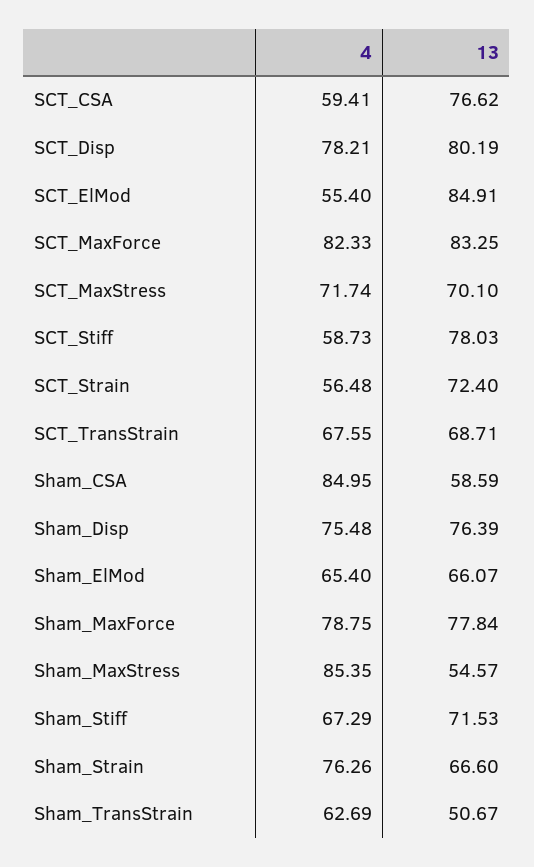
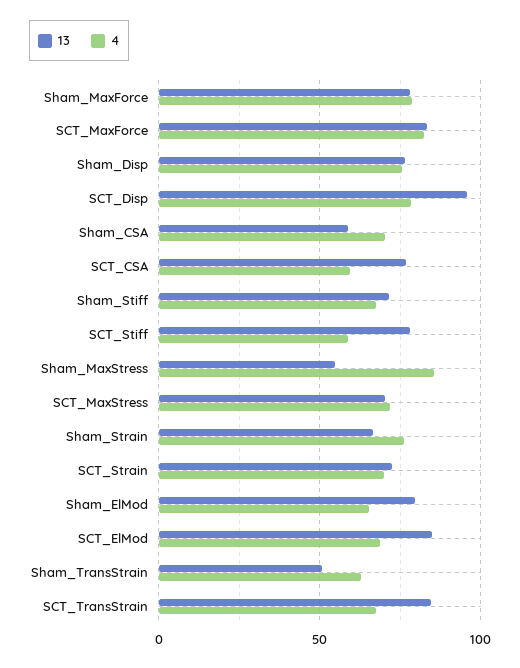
  {
    "4": {
      "SCT_CSA": 59.41,
      "SCT_Disp": 78.21,
-     "SCT_ElMod": 55.4,
+     "SCT_ElMod": 70,
      "SCT_MaxForce": 82.33,
      "SCT_MaxStress": 71.74,
      "SCT_Stiff": 58.73,
-     "SCT_Strain": 56.48,
+     "SCT_Strain": 70,
      "SCT_TransStrain": 67.55,
-     "Sham_CSA": 84.95,
+     "Sham_CSA": 70,
      "Sham_Disp": 75.48,
      "Sham_ElMod": 65.4,
      "Sham_MaxForce": 78.75,
      "Sham_MaxStress": 85.35,
      "Sham_Stiff": 67.29,
      "Sham_Strain": 76.26,
      "Sham_TransStrain": 62.69
    },
    "13": {
      "SCT_CSA": 76.62,
-     "SCT_Disp": 80.19,
+     "SCT_Disp": 95,
      "SCT_ElMod": 84.91,
      "SCT_MaxForce": 83.25,
      "SCT_MaxStress": 70.1,
      "SCT_Stiff": 78.03,
      "SCT_Strain": 72.4,
-     "SCT_TransStrain": 68.71,
+     "SCT_TransStrain": 85,
      "Sham_CSA": 58.59,
      "Sham_Disp": 76.39,
-     "Sham_ElMod": 66.07,
+     "Sham_ElMod": 80,
      "Sham_MaxForce": 77.84,
      "Sham_MaxStress": 54.57,
      "Sham_Stiff": 71.53,
      "Sham_Strain": 66.6,
      "Sham_TransStrain": 50.67
    }
  }

